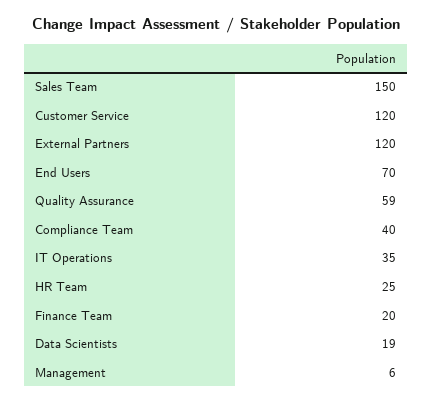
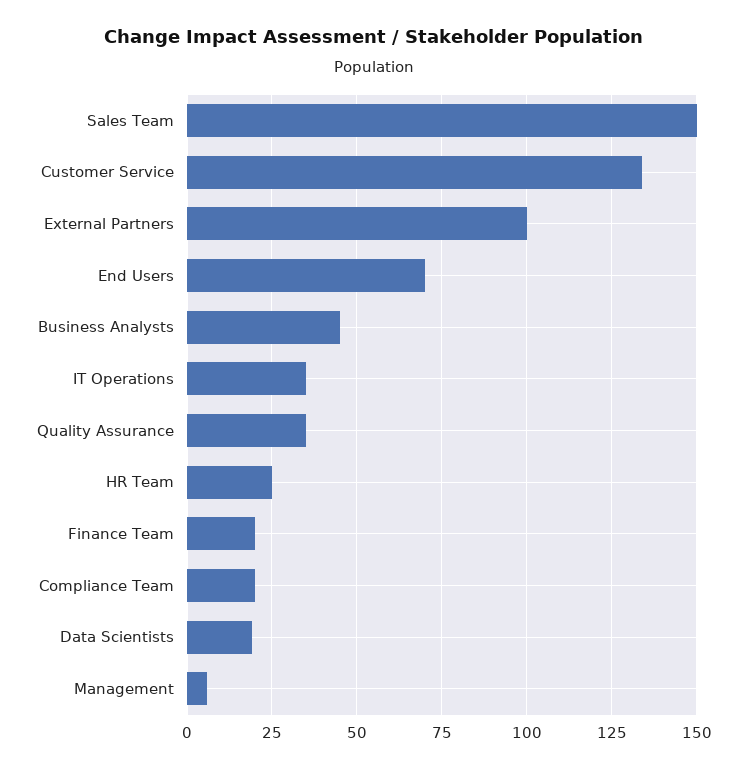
  {
    "Sales Team": 150,
-   "Customer Service": 120,
+   "Customer Service": 135,
-   "External Partners": 120,
+   "External Partners": 100,
    "End Users": 70,
-   "Quality Assurance": 59,
+   "Quality Assurance": 35,
-   "Compliance Team": 40,
+   "Compliance Team": 20,
    "IT Operations": 35,
    "HR Team": 25,
    "Finance Team": 20,
    "Data Scientists": 19,
-   "Management": 6
+   "Management": 6,
+   "Business Analysts": 45
  }

